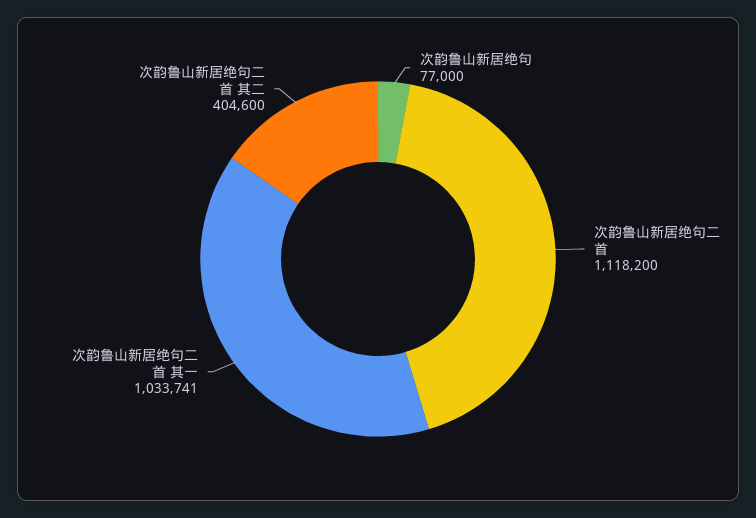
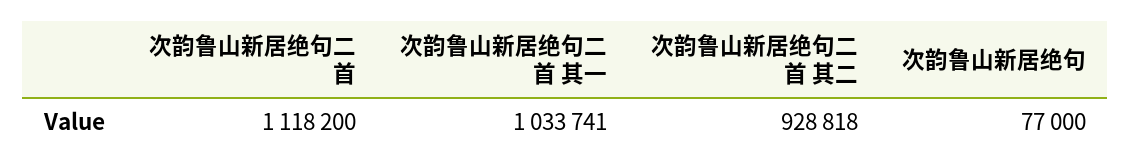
  {
    "次韵鲁山新居绝句": 77000,
    "次韵鲁山新居绝句二首": 1118200,
    "次韵鲁山新居绝句二首 其一": 1033741,
-   "次韵鲁山新居绝句二首 其二": 404600
+   "次韵鲁山新居绝句二首 其二": 928818
  }

